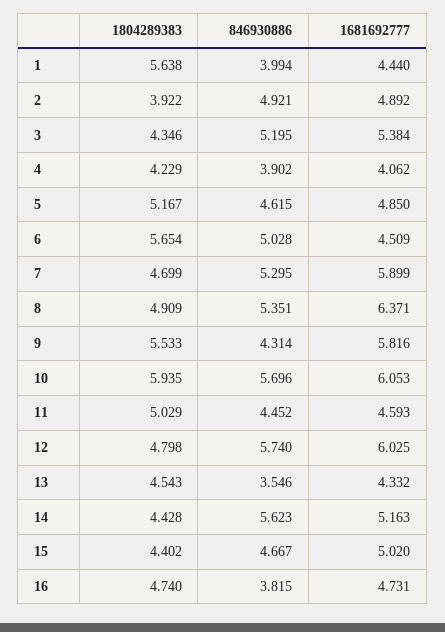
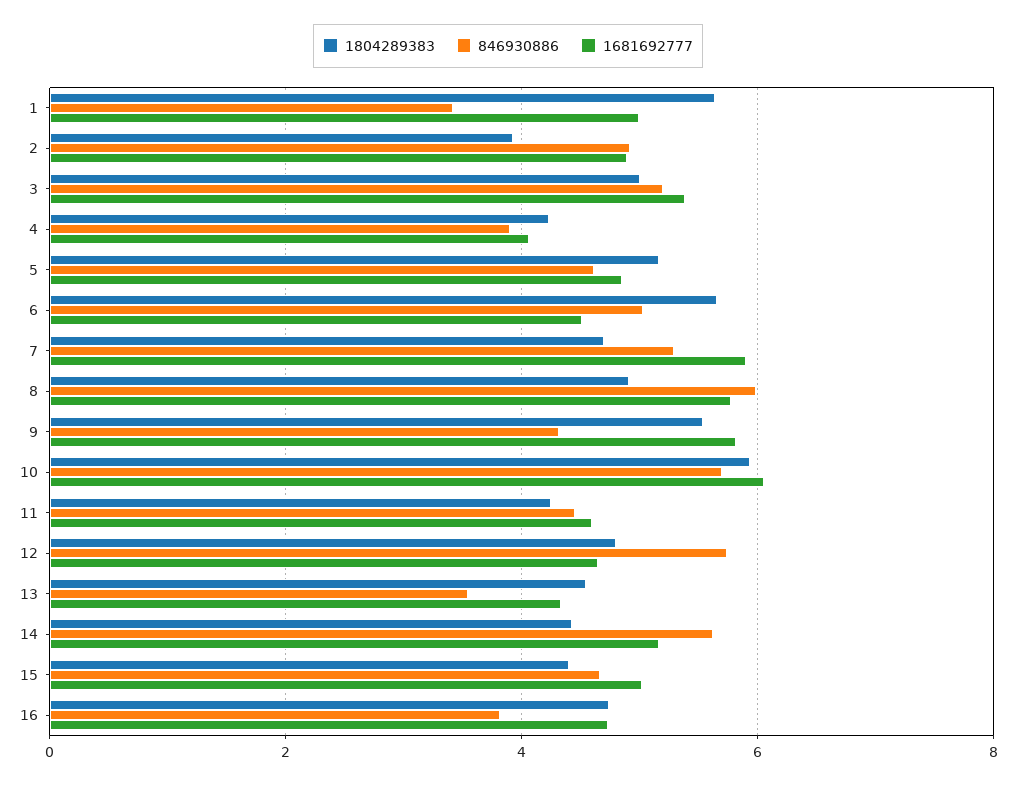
  {
    "1804289383": {
      "1": 5.638,
      "2": 3.922,
-     "3": 4.346,
+     "3": 5,
      "4": 4.229,
      "5": 5.167,
      "6": 5.654,
      "7": 4.699,
      "8": 4.909,
      "9": 5.533,
      "10": 5.935,
-     "11": 5.029,
+     "11": 4.2,
      "12": 4.798,
      "13": 4.543,
      "14": 4.428,
      "15": 4.402,
      "16": 4.74
    },
    "846930886": {
-     "1": 3.994,
+     "1": 3.4,
      "2": 4.921,
      "3": 5.195,
      "4": 3.902,
      "5": 4.615,
      "6": 5.028,
      "7": 5.295,
-     "8": 5.351,
+     "8": 6,
      "9": 4.314,
      "10": 5.696,
      "11": 4.452,
      "12": 5.74,
      "13": 3.546,
      "14": 5.623,
      "15": 4.667,
      "16": 3.815
    },
    "1681692777": {
-     "1": 4.44,
+     "1": 5,
      "2": 4.892,
      "3": 5.384,
      "4": 4.062,
      "5": 4.85,
      "6": 4.509,
      "7": 5.899,
-     "8": 6.371,
+     "8": 5.8,
      "9": 5.816,
      "10": 6.053,
      "11": 4.593,
-     "12": 6.025,
+     "12": 4.6,
      "13": 4.332,
      "14": 5.163,
      "15": 5.02,
      "16": 4.731
    }
  }

